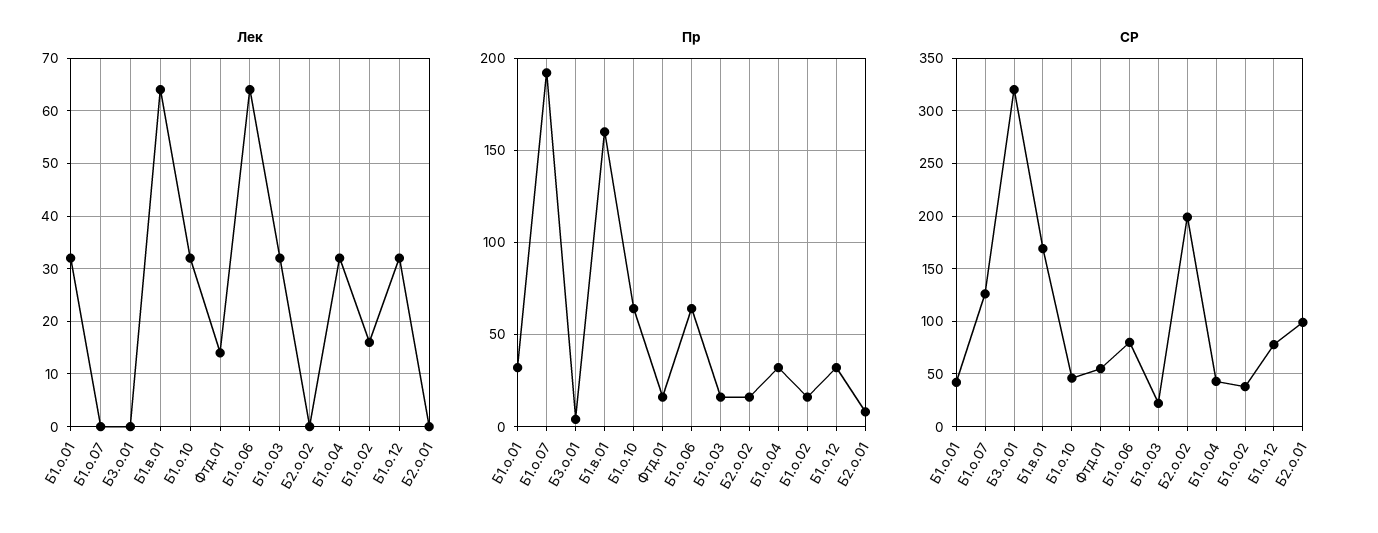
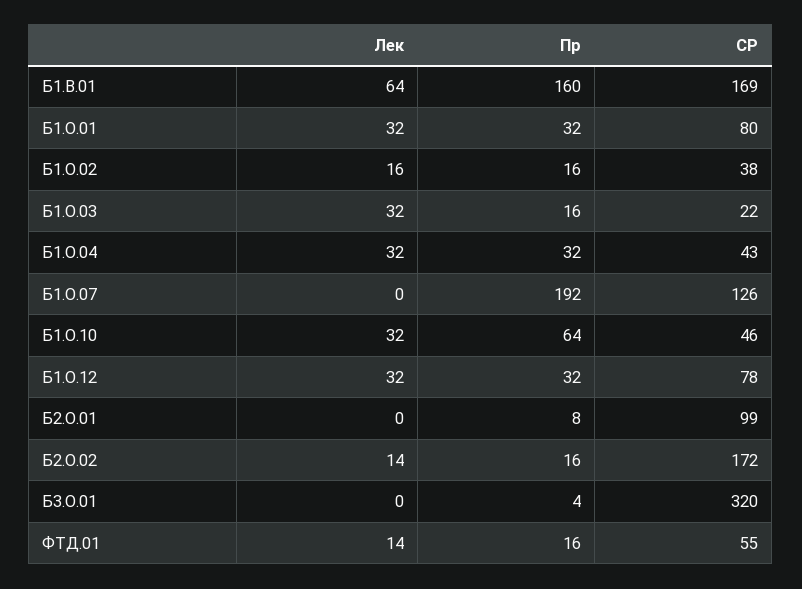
  {
    "Лек": {
      "Б1.о.01": 32,
      "Б1.о.07": 0,
      "Б3.о.01": 0,
      "Б1.в.01": 64,
      "Б1.о.10": 32,
      "Фтд.01": 14,
-     "Б1.о.06": 65,
      "Б1.о.03": 32,
-     "Б2.о.02": 0,
+     "Б2.о.02": 14,
      "Б1.о.04": 32,
      "Б1.о.02": 16,
      "Б1.о.12": 32,
      "Б2.о.01": 0
    },
    "Пр": {
      "Б1.о.01": 32,
      "Б1.о.07": 192,
      "Б3.о.01": 4,
      "Б1.в.01": 160,
      "Б1.о.10": 64,
      "Фтд.01": 16,
-     "Б1.о.06": 65,
      "Б1.о.03": 16,
      "Б2.о.02": 16,
      "Б1.о.04": 32,
      "Б1.о.02": 16,
      "Б1.о.12": 32,
      "Б2.о.01": 8
    },
    "СР": {
-     "Б1.о.01": 40,
+     "Б1.о.01": 80,
      "Б1.о.07": 126,
      "Б3.о.01": 320,
      "Б1.в.01": 169,
      "Б1.о.10": 46,
      "Фтд.01": 55,
-     "Б1.о.06": 80,
      "Б1.о.03": 22,
-     "Б2.о.02": 200,
+     "Б2.о.02": 172,
      "Б1.о.04": 43,
      "Б1.о.02": 38,
      "Б1.о.12": 78,
      "Б2.о.01": 99
    }
  }

